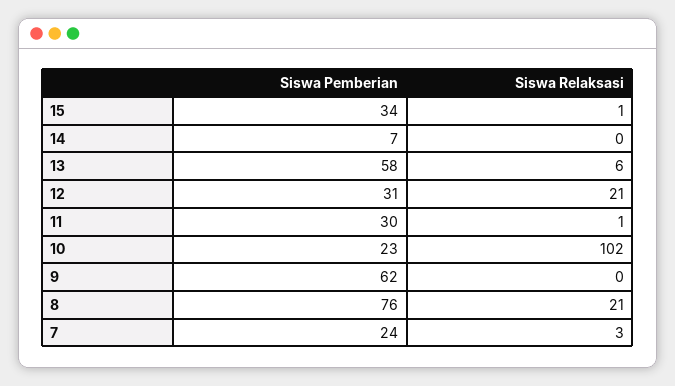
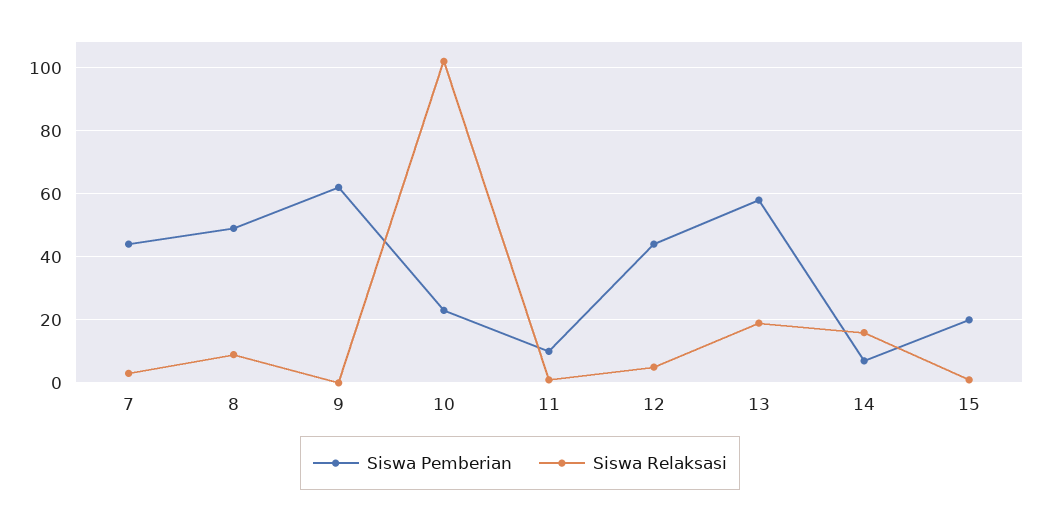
  {
    "Siswa Pemberian": {
-     "15": 34,
+     "15": 20,
      "14": 7,
      "13": 58,
-     "12": 31,
+     "12": 45,
-     "11": 30,
+     "11": 10,
      "10": 23,
      "9": 62,
-     "8": 76,
+     "8": 50,
-     "7": 24
+     "7": 45
    },
    "Siswa Relaksasi": {
      "15": 1,
-     "14": 0,
+     "14": 15,
-     "13": 6,
+     "13": 20,
-     "12": 21,
+     "12": 5,
      "11": 1,
      "10": 102,
      "9": 0,
-     "8": 21,
+     "8": 10,
      "7": 3
    }
  }

